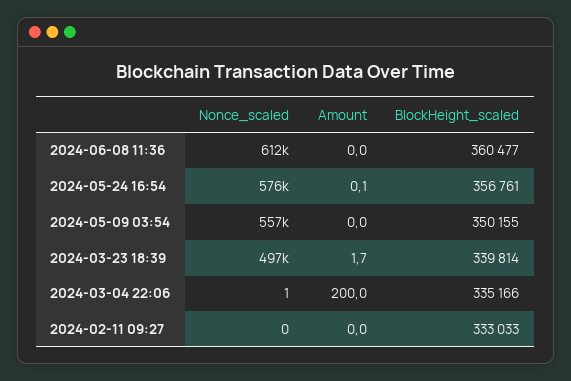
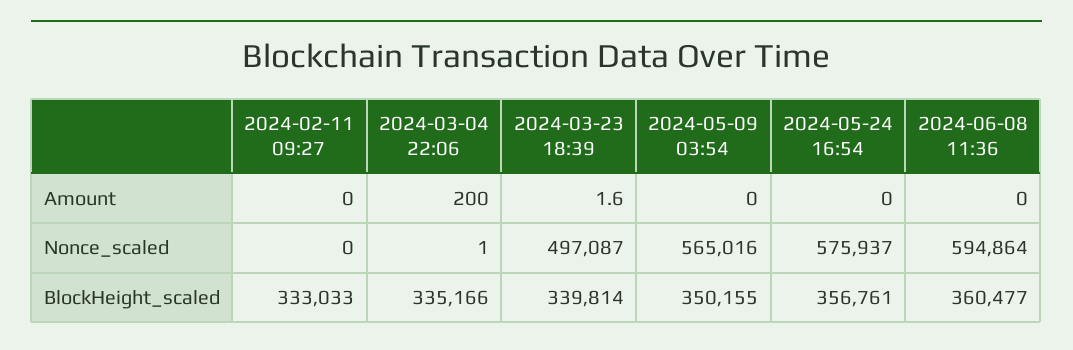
  {
    "Nonce_scaled": {
-     "2024-06-08 11:36": 612000,
+     "2024-06-08 11:36": 594864,
      "2024-05-24 16:54": 575937,
-     "2024-05-09 03:54": 557000,
+     "2024-05-09 03:54": 565016,
      "2024-03-23 18:39": 497087,
      "2024-03-04 22:06": 1,
      "2024-02-11 09:27": 0
    },
    "Amount": {
      "2024-06-08 11:36": 0,
-     "2024-05-24 16:54": 0.1,
+     "2024-05-24 16:54": 0,
      "2024-05-09 03:54": 0,
-     "2024-03-23 18:39": 1.7,
+     "2024-03-23 18:39": 1.6,
      "2024-03-04 22:06": 200,
      "2024-02-11 09:27": 0
    },
    "BlockHeight_scaled": {
      "2024-06-08 11:36": 360477,
      "2024-05-24 16:54": 356761,
      "2024-05-09 03:54": 350155,
      "2024-03-23 18:39": 339814,
      "2024-03-04 22:06": 335166,
      "2024-02-11 09:27": 333033
    }
  }

